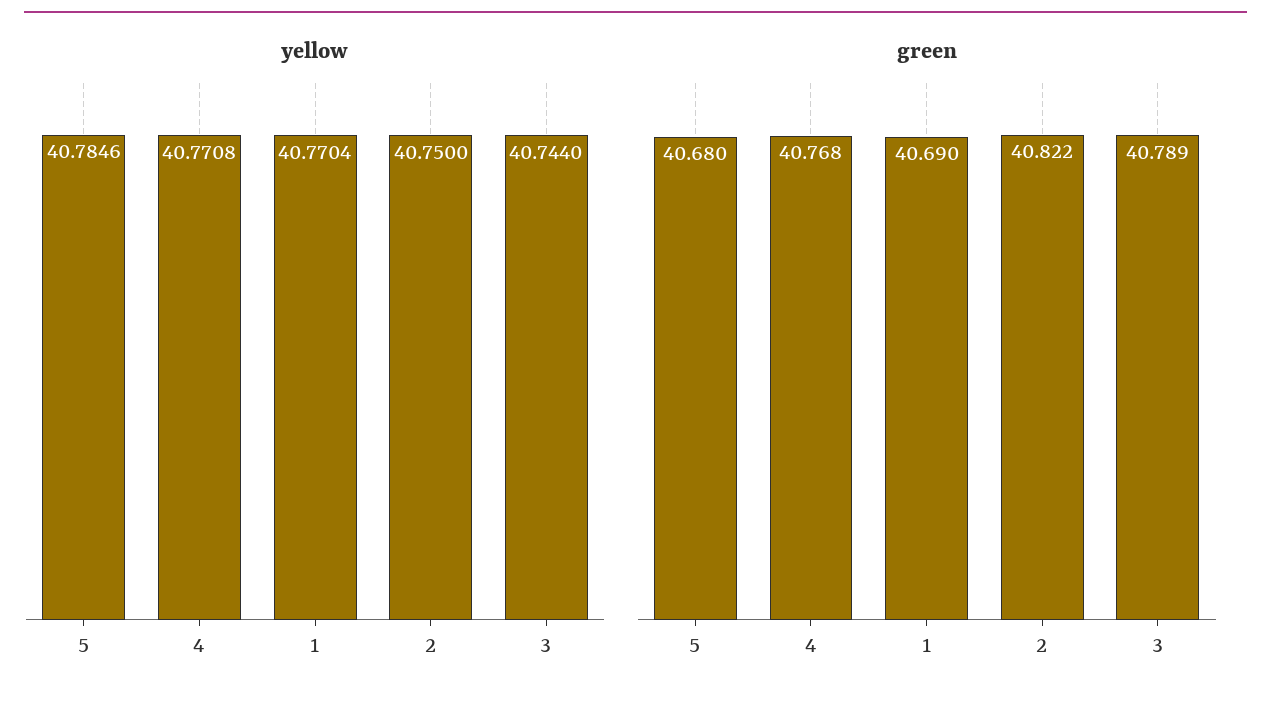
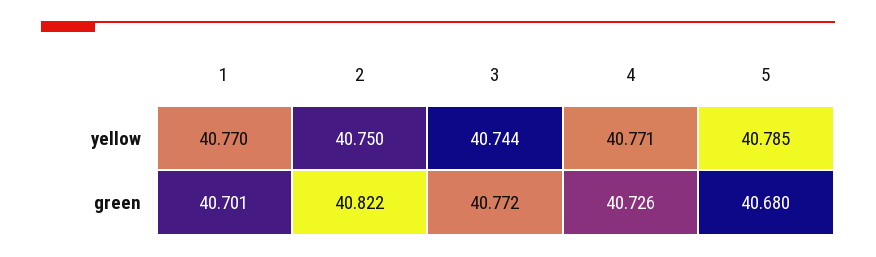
  {
    "yellow": {
      "5": 40.7846,
      "4": 40.7708,
      "1": 40.7704,
      "2": 40.75,
      "3": 40.744
    },
    "green": {
      "5": 40.68,
-     "4": 40.768,
+     "4": 40.726,
-     "1": 40.69,
+     "1": 40.701,
      "2": 40.822,
-     "3": 40.789
+     "3": 40.772
    }
  }

